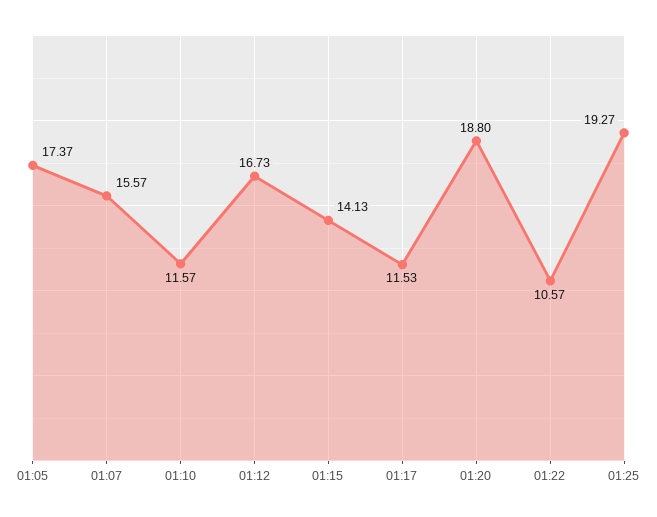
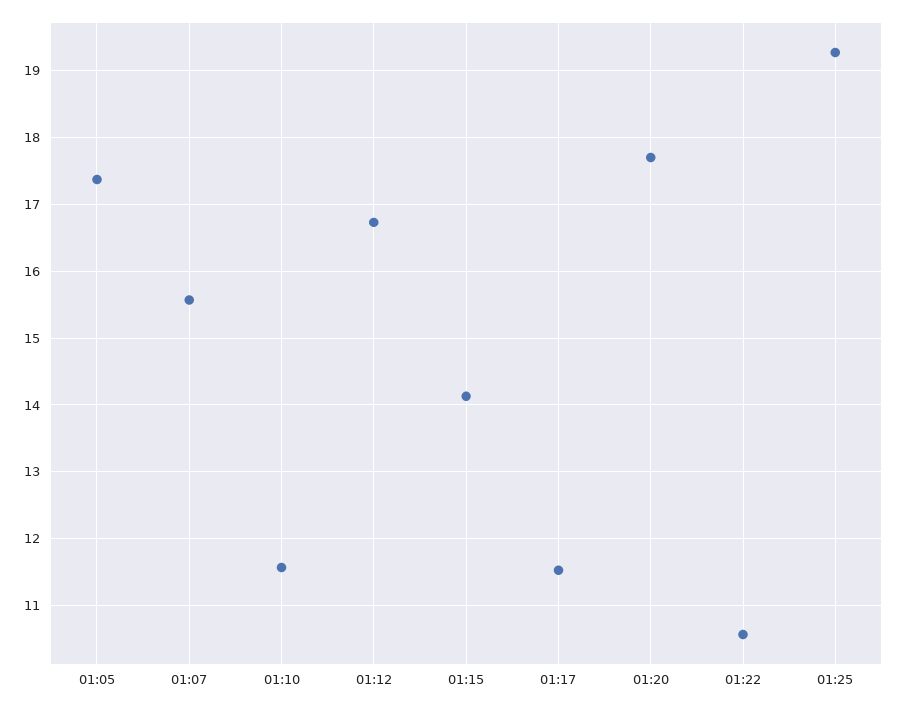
  {
    "01:05": 17.37,
    "01:07": 15.57,
    "01:10": 11.57,
    "01:12": 16.73,
    "01:15": 14.13,
    "01:17": 11.53,
-   "01:20": 18.8,
+   "01:20": 17.7,
    "01:22": 10.57,
    "01:25": 19.27
  }

